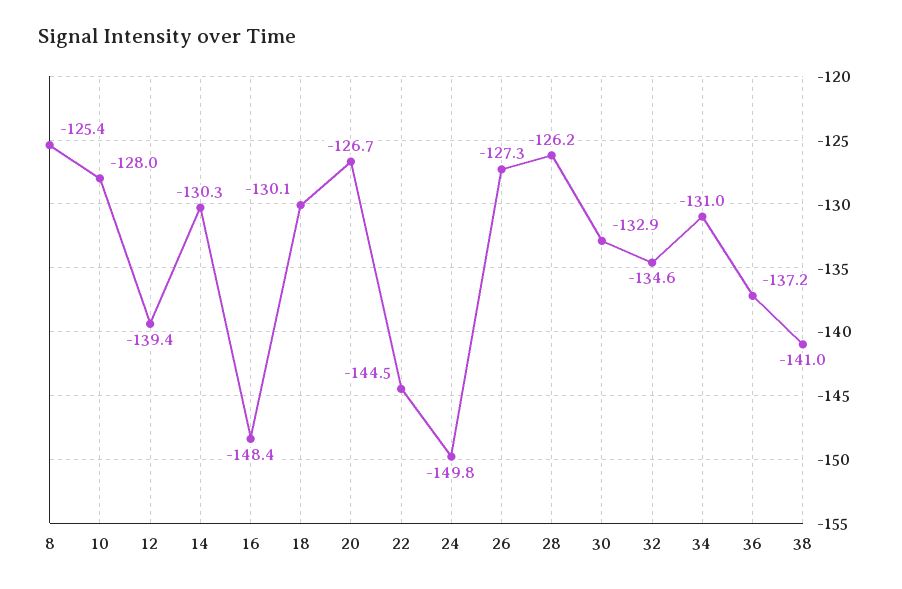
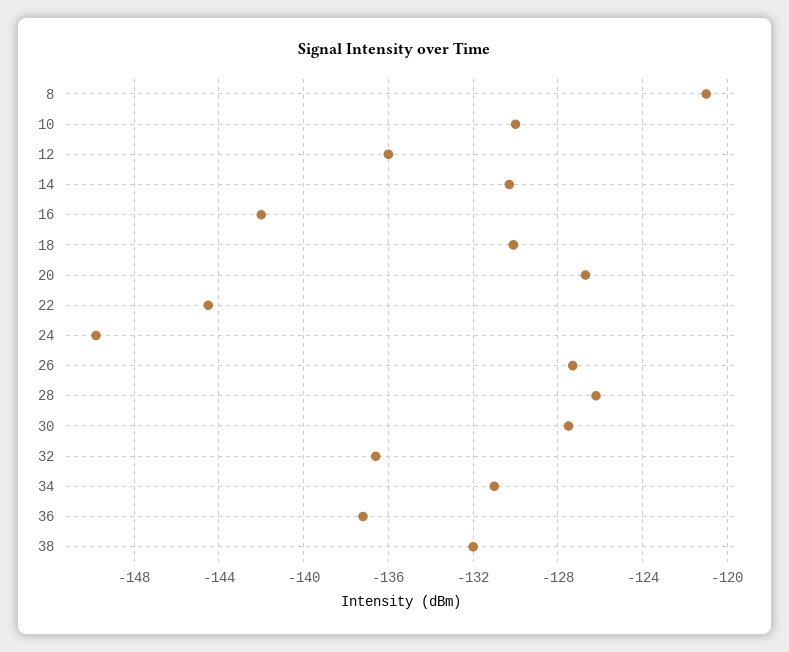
  {
-   "8": -125.4,
+   "8": -121,
-   "10": -128,
+   "10": -130,
-   "12": -139.4,
+   "12": -136,
    "14": -130.3,
-   "16": -148.4,
+   "16": -142,
    "18": -130.1,
    "20": -126.7,
    "22": -144.5,
    "24": -149.8,
    "26": -127.3,
    "28": -126.2,
-   "30": -132.9,
+   "30": -127.5,
-   "32": -134.6,
+   "32": -136.5,
    "34": -131,
    "36": -137.2,
-   "38": -141
+   "38": -132
  }

